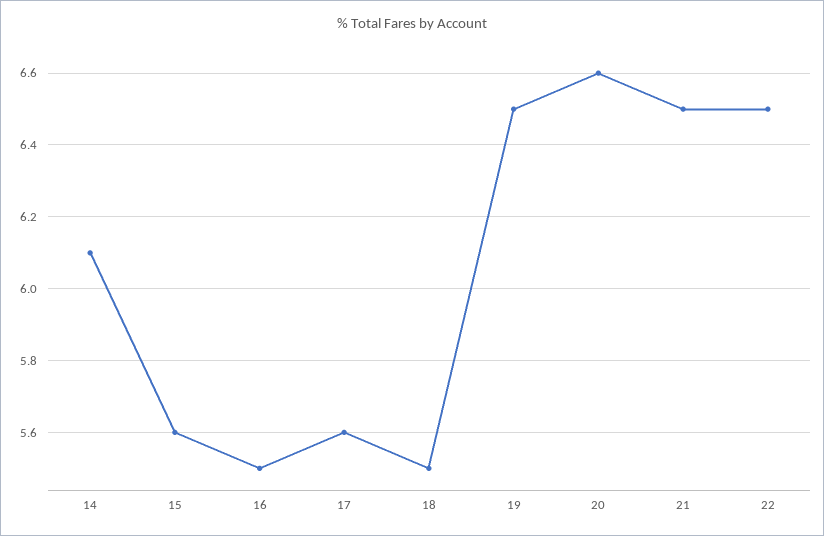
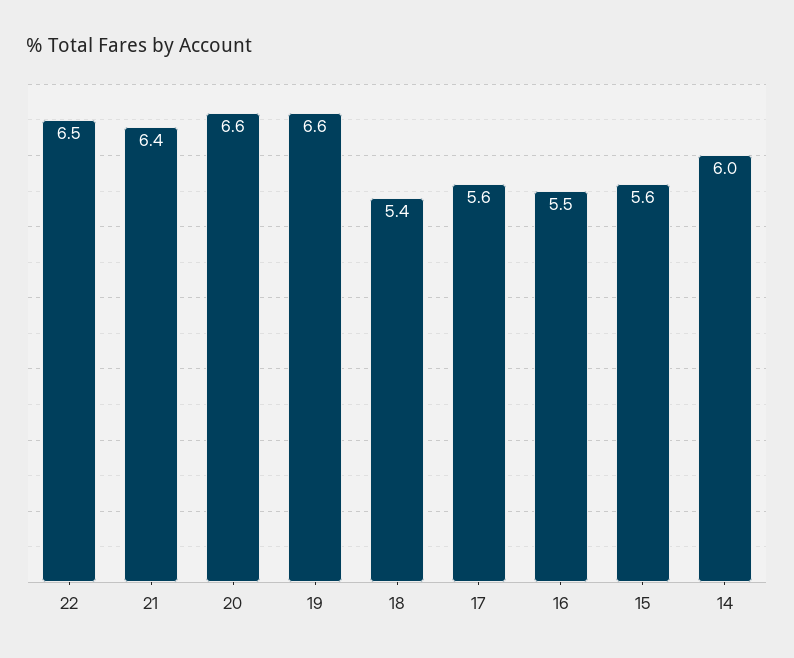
  {
-   "14": 6.1,
+   "14": 6,
    "15": 5.6,
    "16": 5.5,
    "17": 5.6,
-   "18": 5.5,
+   "18": 5.4,
-   "19": 6.5,
+   "19": 6.6,
    "20": 6.6,
-   "21": 6.5,
+   "21": 6.4,
    "22": 6.5
  }

